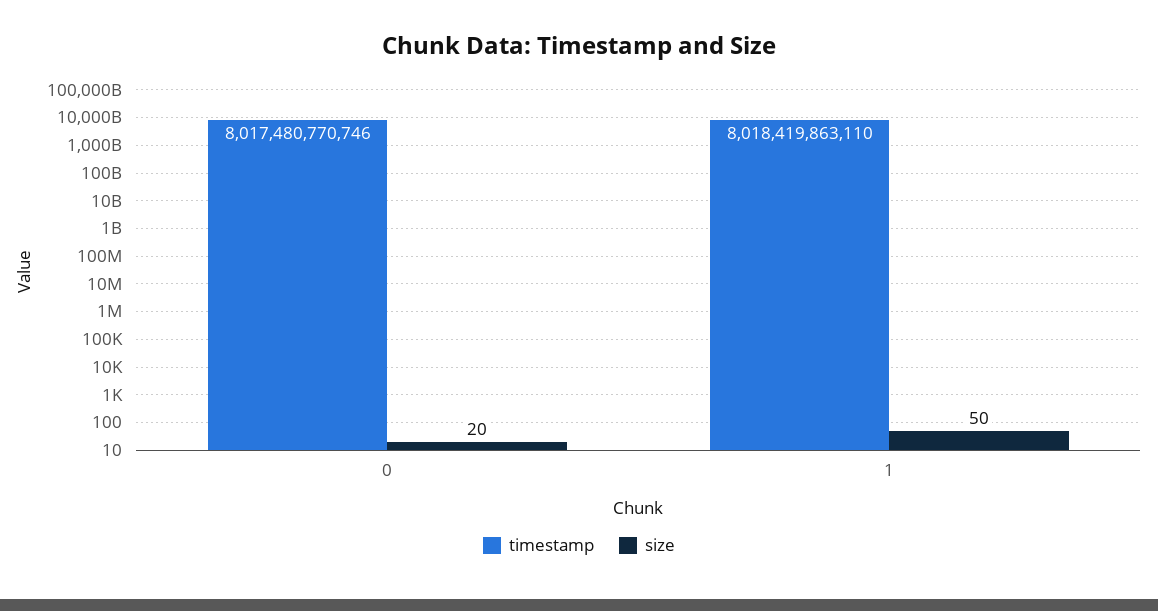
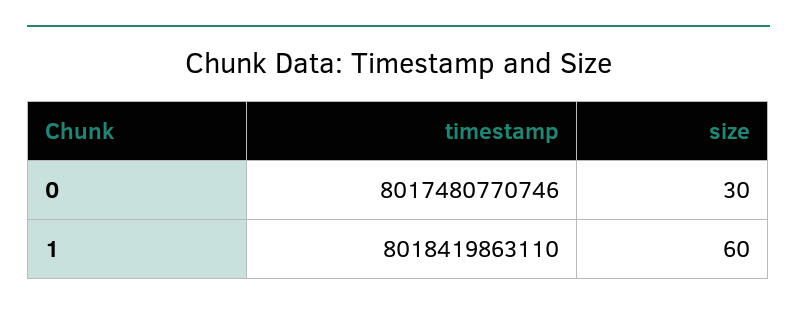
  {
    "timestamp": {
      "0": 8017480770746,
      "1": 8018419863110
    },
    "size": {
-     "0": 20,
+     "0": 30,
-     "1": 50
+     "1": 60
    }
  }

